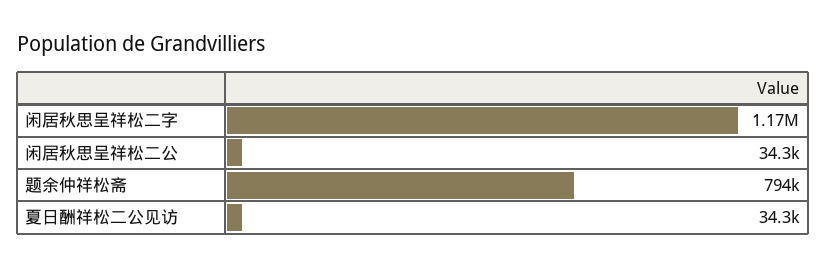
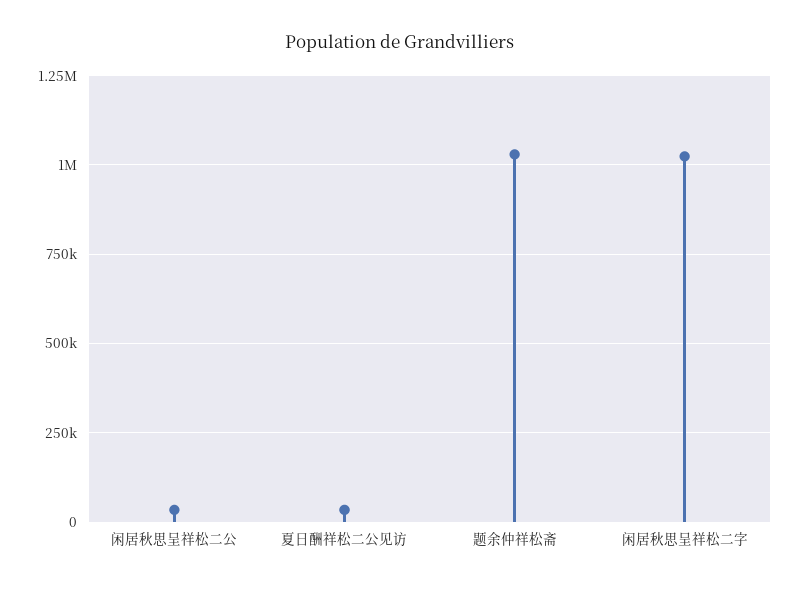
  {
-   "闲居秋思呈祥松二字": 1170000,
+   "闲居秋思呈祥松二字": 1025000,
    "闲居秋思呈祥松二公": 34300,
-   "题余仲祥松斋": 794000,
+   "题余仲祥松斋": 1025000,
    "夏日酬祥松二公见访": 34300
  }

